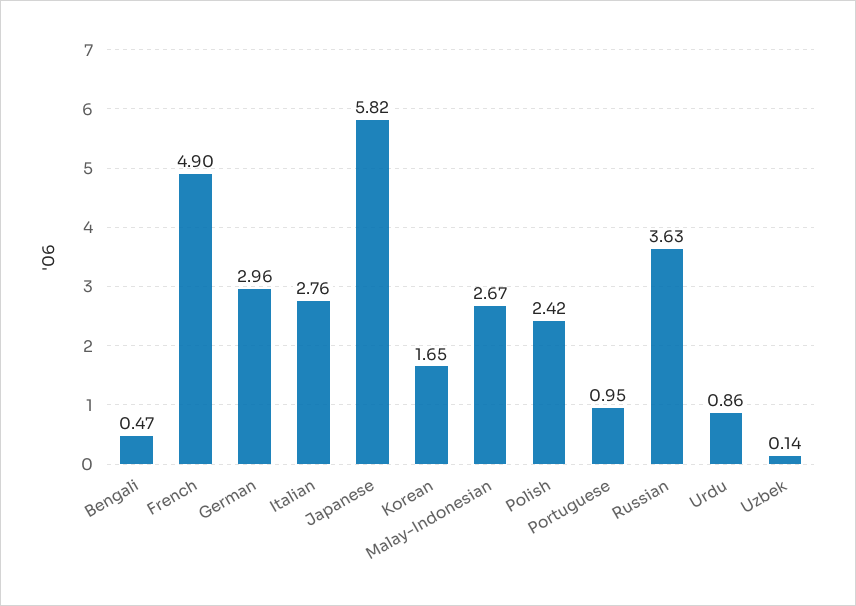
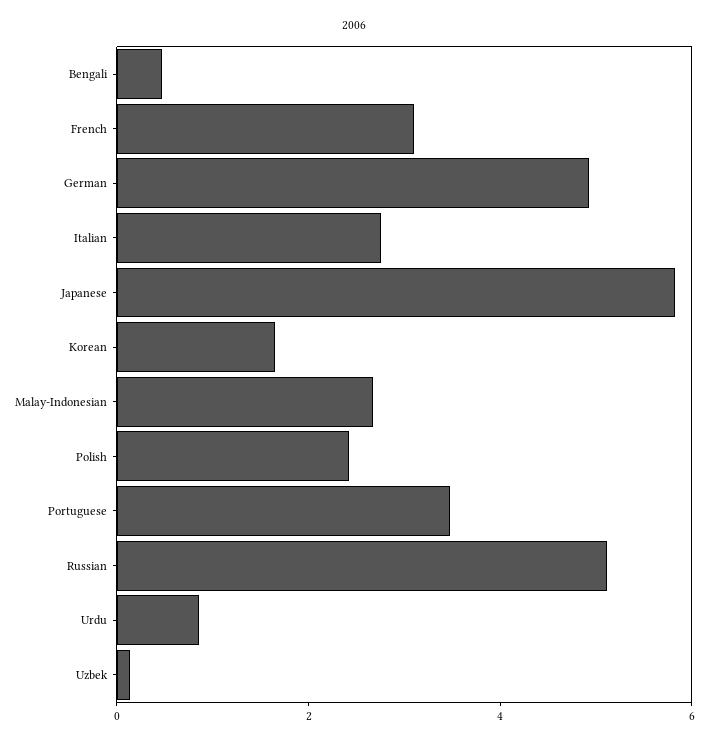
  {
    "Bengali": 0.47,
-   "French": 4.9,
+   "French": 3,
-   "German": 2.96,
+   "German": 5,
    "Italian": 2.76,
    "Japanese": 5.82,
    "Korean": 1.65,
    "Malay-Indonesian": 2.67,
    "Polish": 2.42,
-   "Portuguese": 0.95,
+   "Portuguese": 3.5,
-   "Russian": 3.63,
+   "Russian": 5,
    "Urdu": 0.86,
    "Uzbek": 0.14
  }

